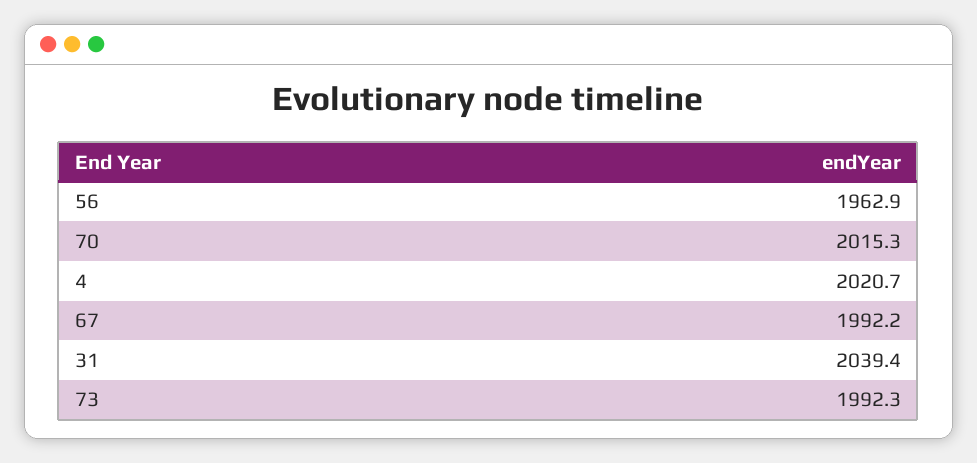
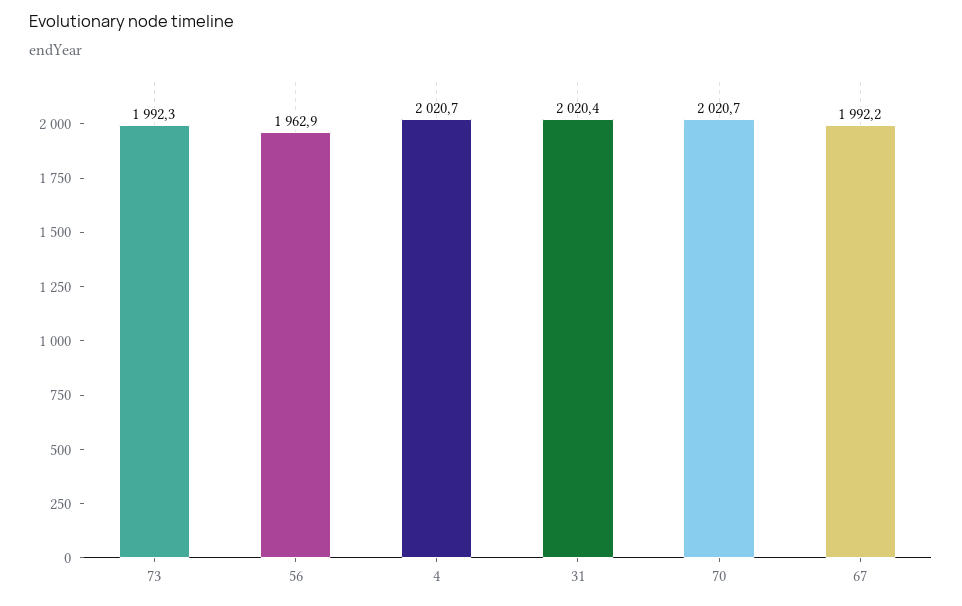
  {
    "56": 1962.9,
-   "70": 2015.3,
+   "70": 2020.7,
    "4": 2020.7,
    "67": 1992.2,
-   "31": 2039.4,
+   "31": 2020.4,
    "73": 1992.3
  }

